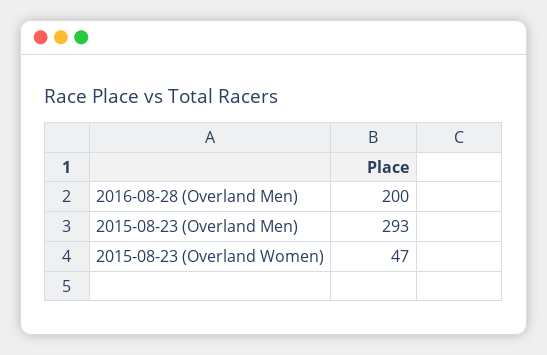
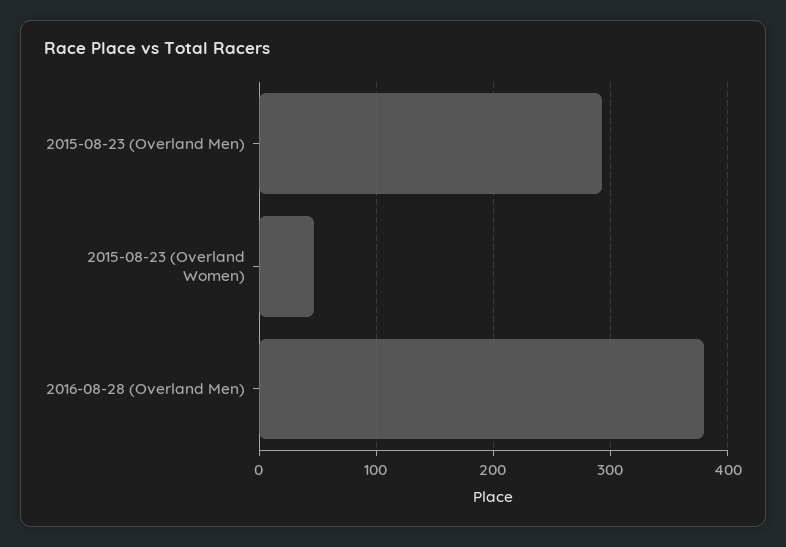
  {
-   "2016-08-28 (Overland Men)": 200,
+   "2016-08-28 (Overland Men)": 380,
    "2015-08-23 (Overland Men)": 293,
    "2015-08-23 (Overland Women)": 47
  }

